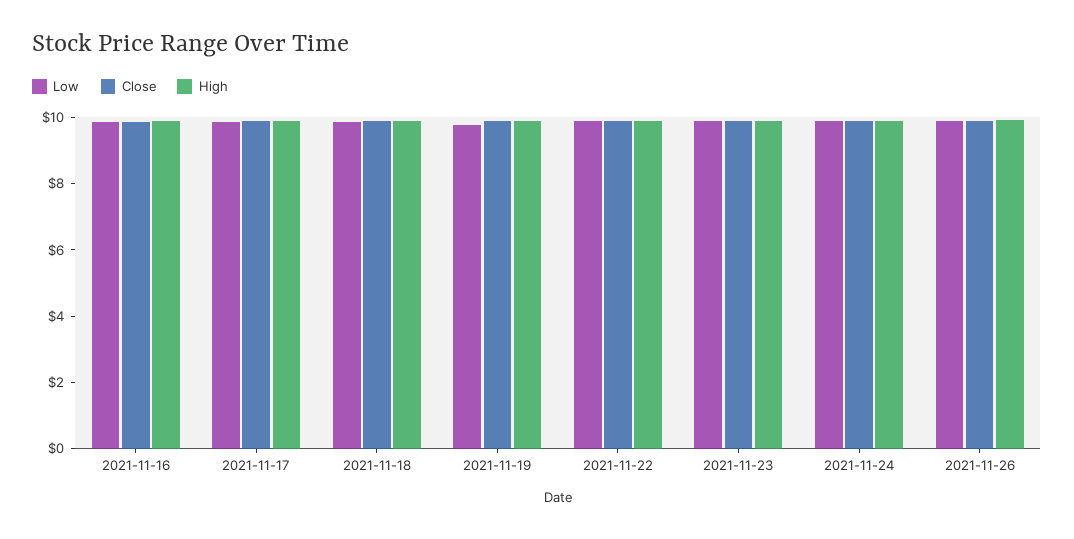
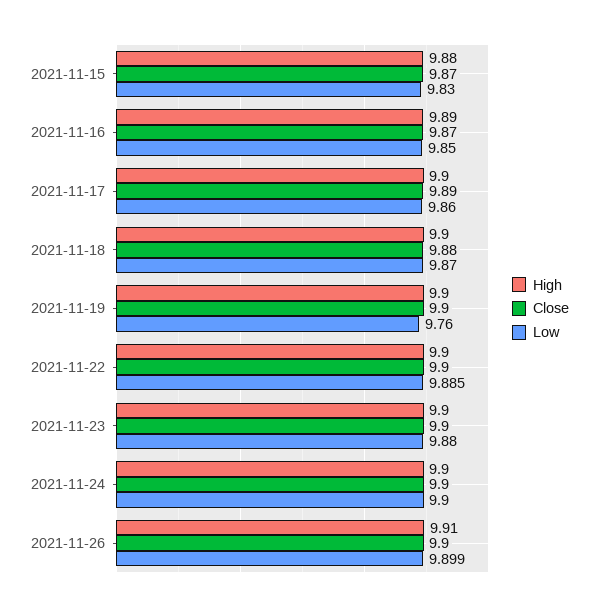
  {
    "Low": {
      "2021-11-16": 9.85,
      "2021-11-17": 9.86,
      "2021-11-18": 9.87,
      "2021-11-19": 9.76,
      "2021-11-22": 9.885,
      "2021-11-23": 9.88,
      "2021-11-24": 9.9,
-     "2021-11-26": 9.899
+     "2021-11-26": 9.899,
+     "2021-11-15": 9.83
    },
    "Close": {
      "2021-11-16": 9.87,
      "2021-11-17": 9.89,
      "2021-11-18": 9.88,
      "2021-11-19": 9.9,
      "2021-11-22": 9.9,
      "2021-11-23": 9.9,
      "2021-11-24": 9.9,
-     "2021-11-26": 9.9
+     "2021-11-26": 9.9,
+     "2021-11-15": 9.87
    },
    "High": {
      "2021-11-16": 9.89,
      "2021-11-17": 9.9,
      "2021-11-18": 9.9,
      "2021-11-19": 9.9,
      "2021-11-22": 9.9,
      "2021-11-23": 9.9,
      "2021-11-24": 9.9,
-     "2021-11-26": 9.91
+     "2021-11-26": 9.91,
+     "2021-11-15": 9.88
    }
  }

